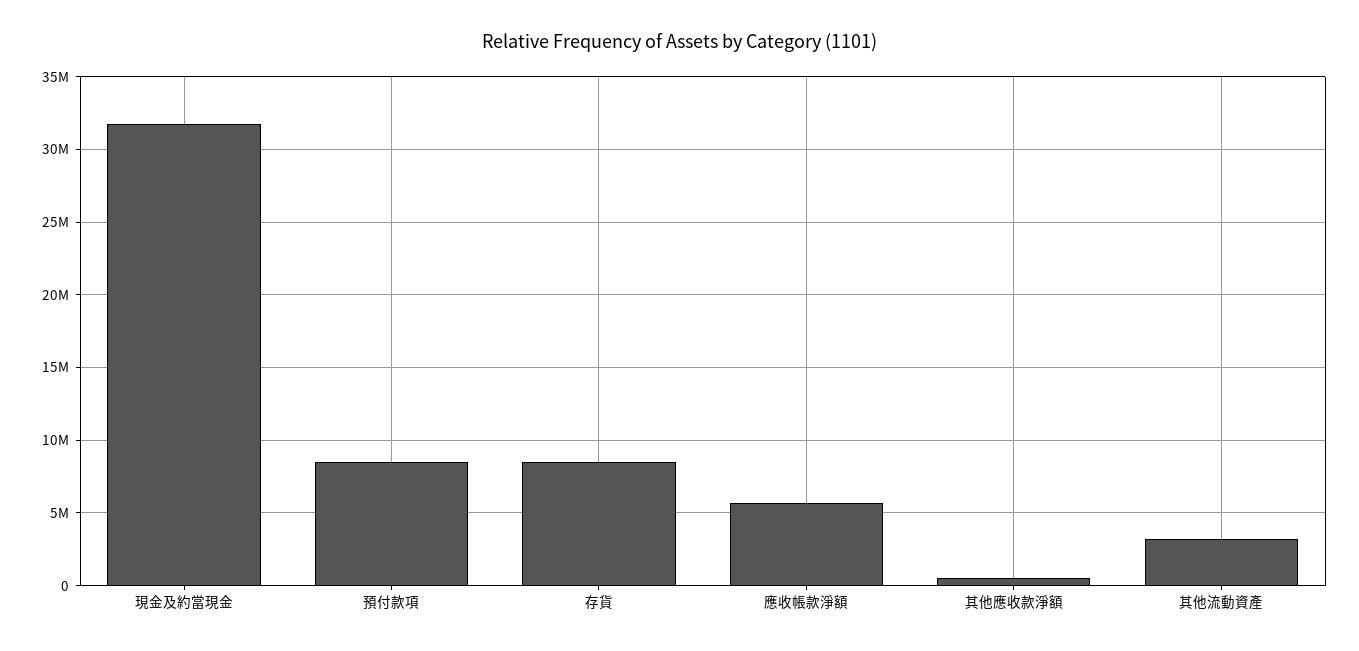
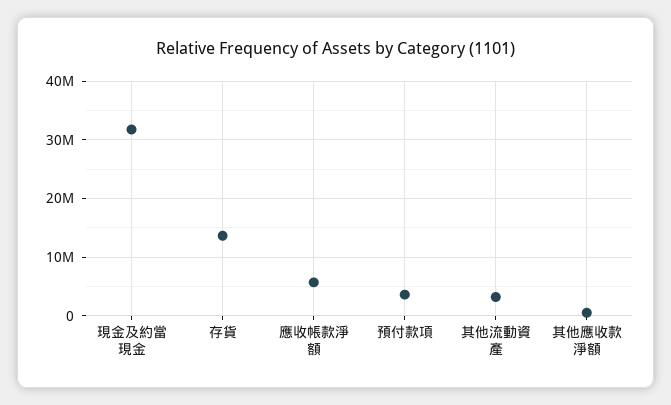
  {
    "現金及約當現金": 31500000,
-   "預付款項": 8500000,
+   "預付款項": 4000000,
-   "存貨": 8500000,
+   "存貨": 14000000,
    "應收帳款淨額": 5500000,
    "其他應收款淨額": 500000,
    "其他流動資產": 3000000
  }

